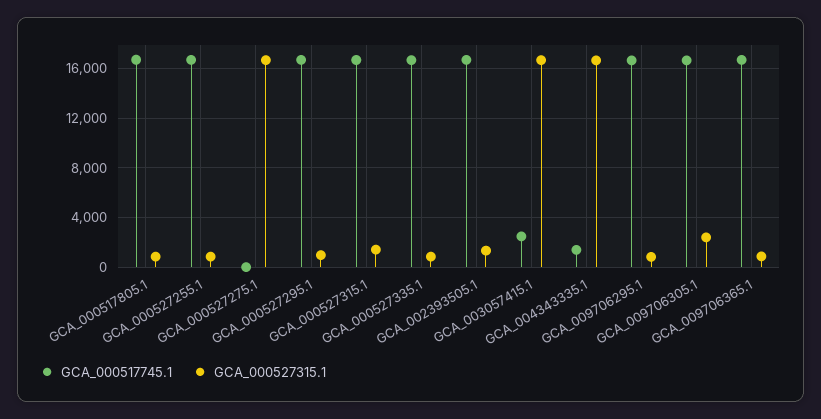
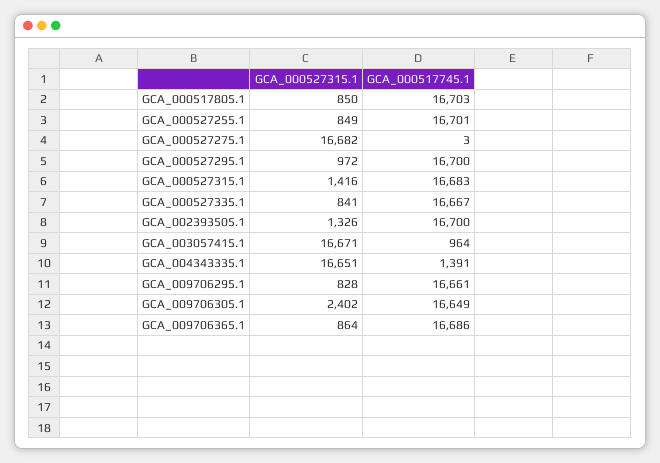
  {
    "GCA_000517745.1": {
      "GCA_000517805.1": 16703,
      "GCA_000527255.1": 16701,
      "GCA_000527275.1": 3,
      "GCA_000527295.1": 16700,
      "GCA_000527315.1": 16683,
      "GCA_000527335.1": 16667,
      "GCA_002393505.1": 16700,
-     "GCA_003057415.1": 2500,
+     "GCA_003057415.1": 964,
      "GCA_004343335.1": 1391,
      "GCA_009706295.1": 16661,
      "GCA_009706305.1": 16649,
      "GCA_009706365.1": 16686
    },
    "GCA_000527315.1": {
      "GCA_000517805.1": 850,
      "GCA_000527255.1": 849,
      "GCA_000527275.1": 16682,
      "GCA_000527295.1": 972,
      "GCA_000527315.1": 1416,
      "GCA_000527335.1": 841,
      "GCA_002393505.1": 1326,
      "GCA_003057415.1": 16671,
      "GCA_004343335.1": 16651,
      "GCA_009706295.1": 828,
      "GCA_009706305.1": 2402,
      "GCA_009706365.1": 864
    }
  }

